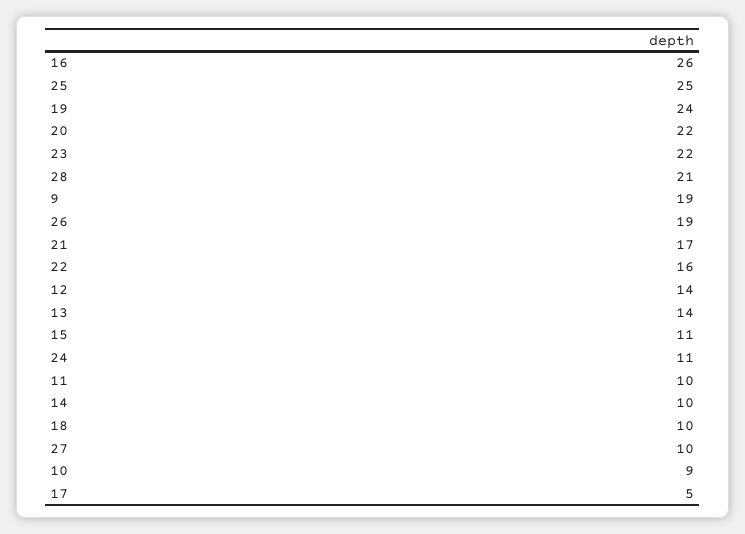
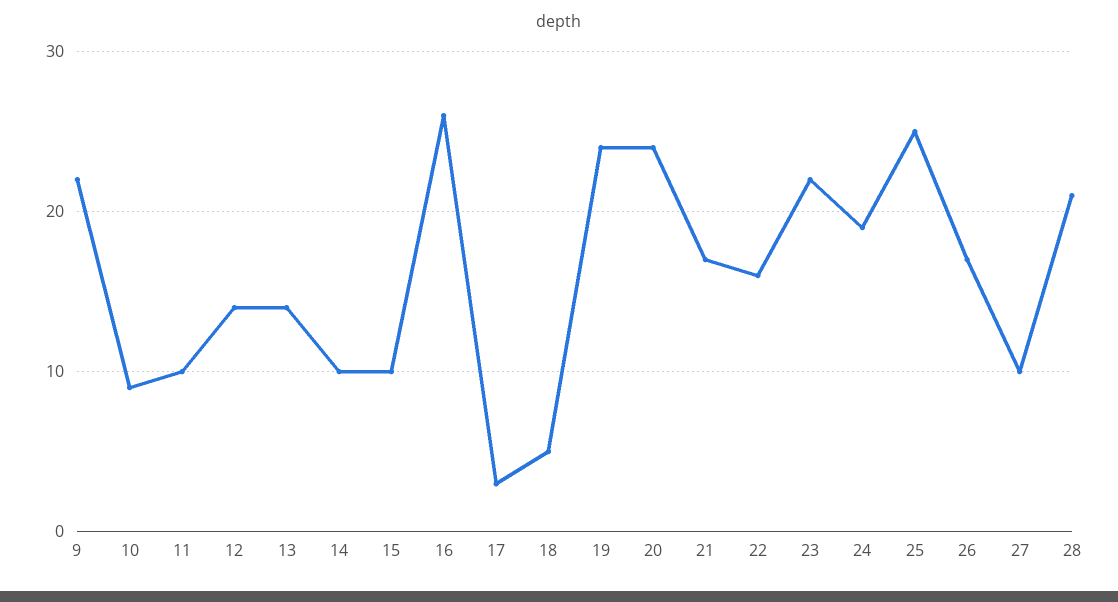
  {
    "16": 26,
    "25": 25,
    "19": 24,
-   "20": 22,
+   "20": 24,
    "23": 22,
    "28": 21,
-   "9": 19,
+   "9": 22,
-   "26": 19,
+   "26": 17,
    "21": 17,
    "22": 16,
    "12": 14,
    "13": 14,
-   "15": 11,
+   "15": 10,
-   "24": 11,
+   "24": 19,
    "11": 10,
    "14": 10,
-   "18": 10,
+   "18": 5,
    "27": 10,
    "10": 9,
-   "17": 5
+   "17": 3
  }

